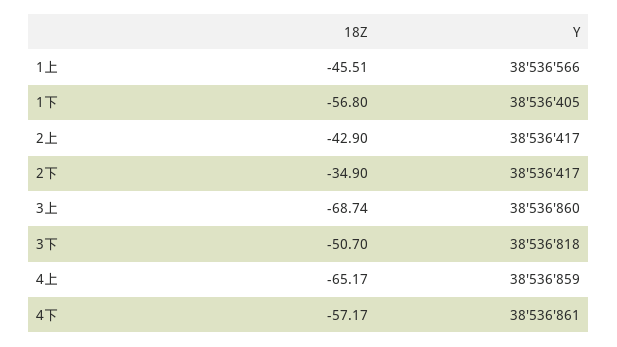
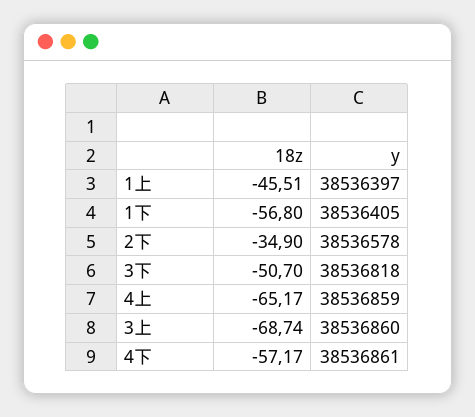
  {
    "18Z": {
      "1上": -45.51,
      "1下": -56.8,
-     "2上": -42.9,
      "2下": -34.9,
      "3上": -68.74,
      "3下": -50.7,
      "4上": -65.17,
      "4下": -57.17
    },
    "Y": {
-     "1上": 38536566,
+     "1上": 38536397,
      "1下": 38536405,
-     "2上": 38536417,
-     "2下": 38536417,
+     "2下": 38536578,
      "3上": 38536860,
      "3下": 38536818,
      "4上": 38536859,
      "4下": 38536861
    }
  }

